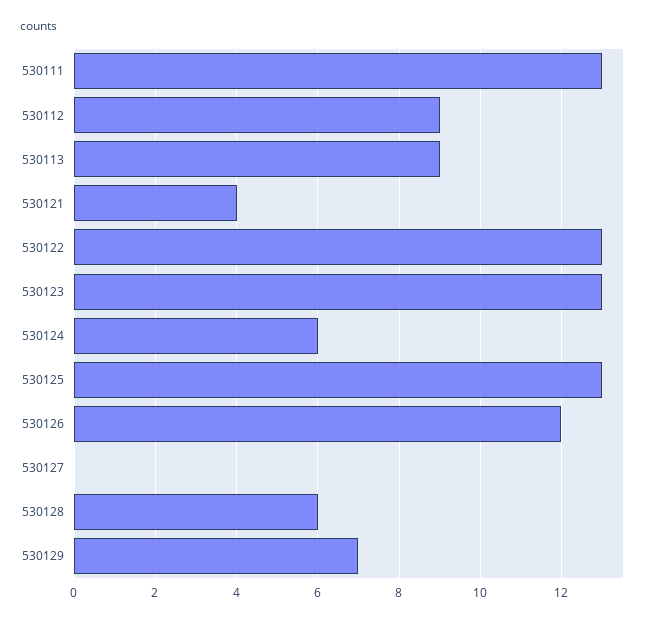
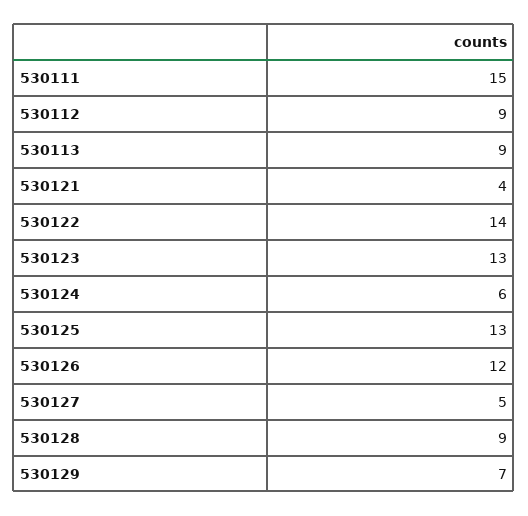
  {
-   "530111": 13,
+   "530111": 15,
    "530112": 9,
    "530113": 9,
    "530121": 4,
-   "530122": 13,
+   "530122": 14,
    "530123": 13,
    "530124": 6,
    "530125": 13,
    "530126": 12,
-   "530127": 0,
+   "530127": 5,
-   "530128": 6,
+   "530128": 9,
    "530129": 7
  }

